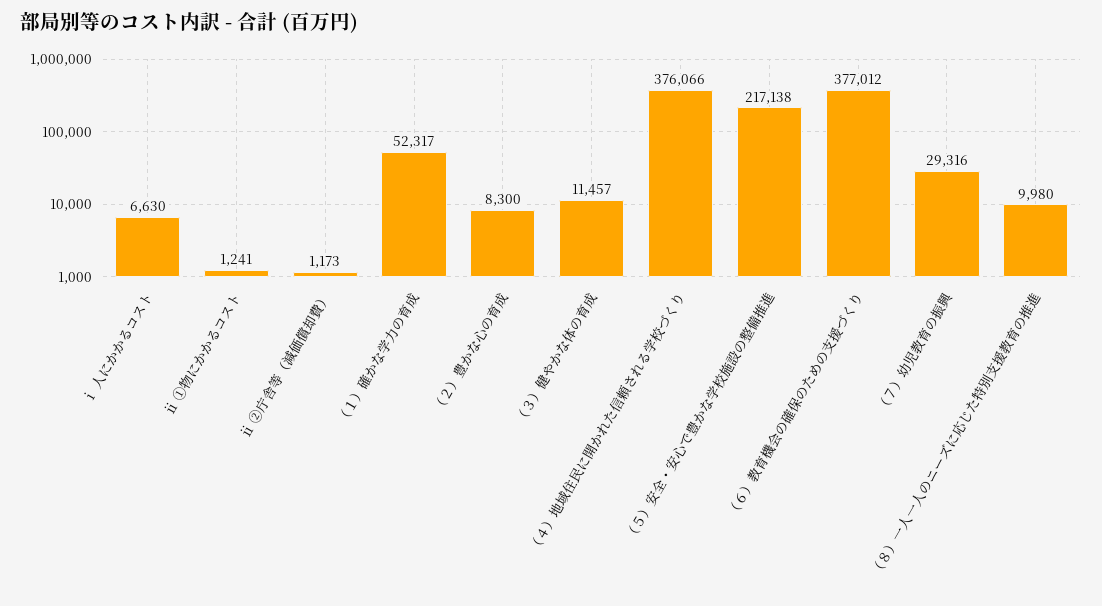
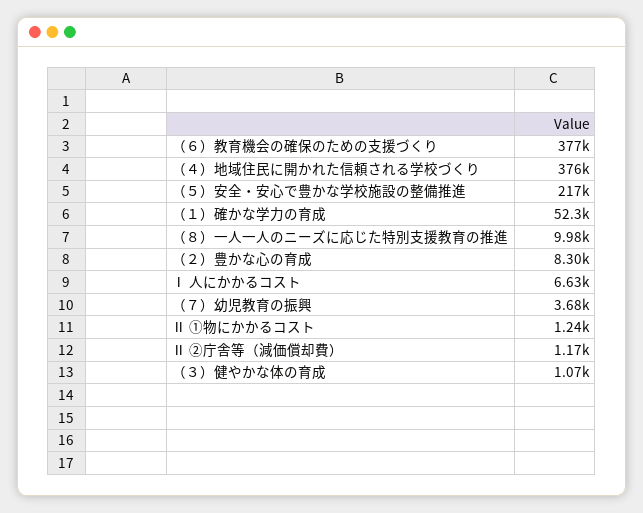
  {
    "ⅰ 人にかかるコスト": 6630,
    "ⅱ ①物にかかるコスト": 1241,
    "ⅱ ②庁舎等（減価償却費）": 1173,
    "（１）確かな学力の育成": 52317,
    "（２）豊かな心の育成": 8300,
-   "（３）健やかな体の育成": 11457,
+   "（３）健やかな体の育成": 1070,
    "（４）地域住民に開かれた信頼される学校づくり": 376066,
    "（５）安全・安心で豊かな学校施設の整備推進": 217138,
    "（６）教育機会の確保のための支援づくり": 377012,
-   "（７）幼児教育の振興": 29316,
+   "（７）幼児教育の振興": 3680,
    "（８）一人一人のニーズに応じた特別支援教育の推進": 9980
  }

